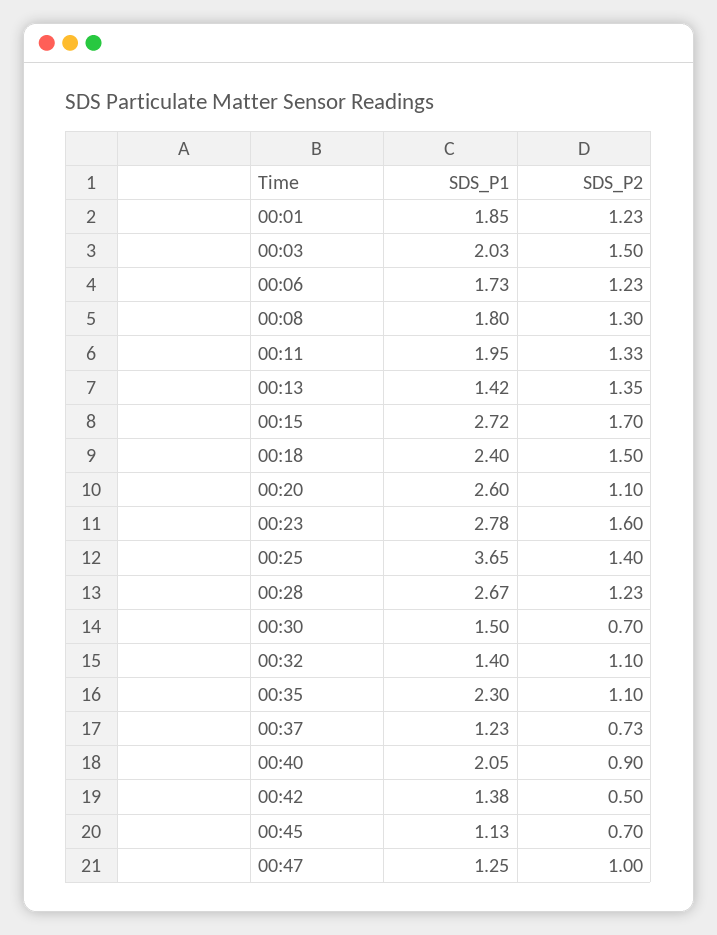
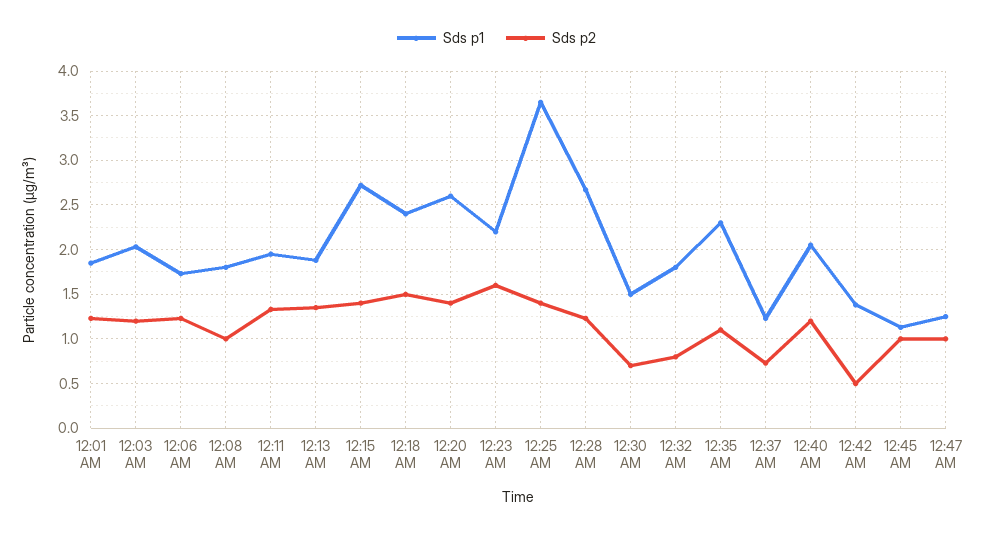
  {
    "SDS_P1": {
      "00:01": 1.85,
      "00:03": 2.03,
      "00:06": 1.73,
      "00:08": 1.8,
      "00:11": 1.95,
-     "00:13": 1.42,
+     "00:13": 1.9,
      "00:15": 2.72,
      "00:18": 2.4,
      "00:20": 2.6,
-     "00:23": 2.78,
+     "00:23": 2.2,
      "00:25": 3.65,
      "00:28": 2.67,
      "00:30": 1.5,
-     "00:32": 1.4,
+     "00:32": 1.8,
      "00:35": 2.3,
      "00:37": 1.23,
      "00:40": 2.05,
      "00:42": 1.38,
      "00:45": 1.13,
      "00:47": 1.25
    },
    "SDS_P2": {
      "00:01": 1.23,
-     "00:03": 1.5,
+     "00:03": 1.2,
      "00:06": 1.23,
-     "00:08": 1.3,
+     "00:08": 1,
      "00:11": 1.33,
      "00:13": 1.35,
-     "00:15": 1.7,
+     "00:15": 1.4,
      "00:18": 1.5,
-     "00:20": 1.1,
+     "00:20": 1.4,
      "00:23": 1.6,
      "00:25": 1.4,
      "00:28": 1.23,
      "00:30": 0.7,
-     "00:32": 1.1,
+     "00:32": 0.8,
      "00:35": 1.1,
      "00:37": 0.73,
-     "00:40": 0.9,
+     "00:40": 1.2,
      "00:42": 0.5,
-     "00:45": 0.7,
+     "00:45": 1,
      "00:47": 1
    }
  }

